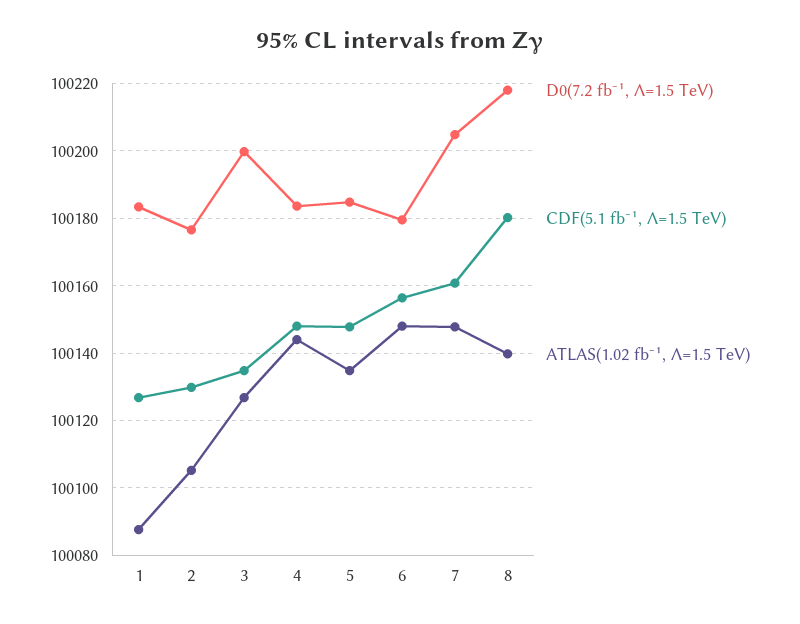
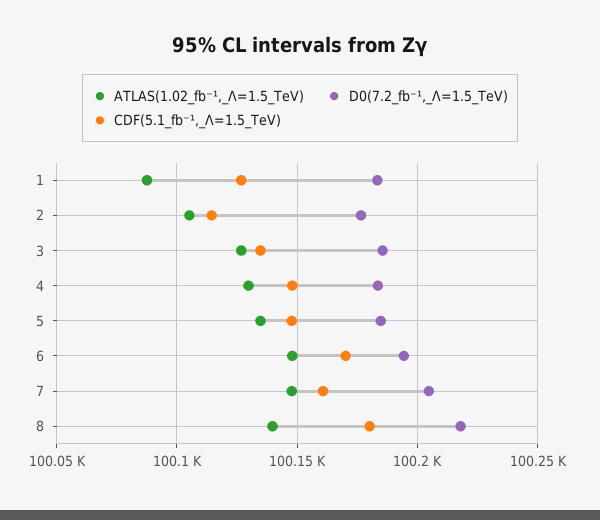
  {
    "D0(7.2 fb⁻¹, Λ=1.5 TeV)": {
      "1": 100184,
      "2": 100176,
-     "3": 100200,
+     "3": 100185,
      "4": 100184,
      "5": 100184,
-     "6": 100180,
+     "6": 100195,
      "7": 100204,
      "8": 100218
    },
    "CDF(5.1 fb⁻¹, Λ=1.5 TeV)": {
      "1": 100126,
-     "2": 100130,
+     "2": 100115,
      "3": 100134,
      "4": 100148,
      "5": 100148,
-     "6": 100156,
+     "6": 100170,
      "7": 100160,
      "8": 100180
    },
    "ATLAS(1.02 fb⁻¹, Λ=1.5 TeV)": {
      "1": 100088,
      "2": 100106,
      "3": 100126,
-     "4": 100144,
+     "4": 100130,
      "5": 100134,
      "6": 100148,
      "7": 100148,
      "8": 100140
    }
  }

